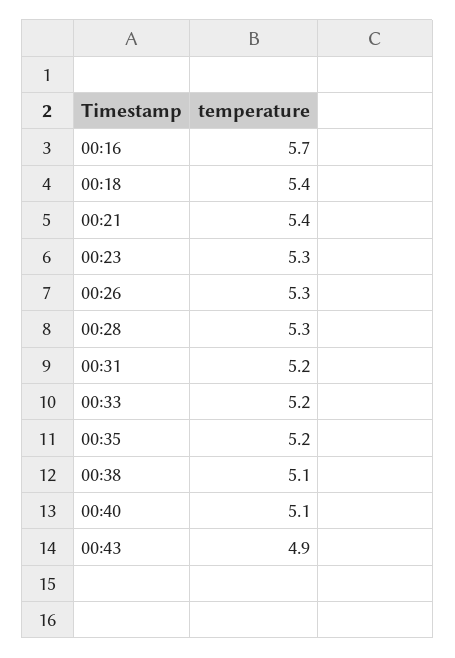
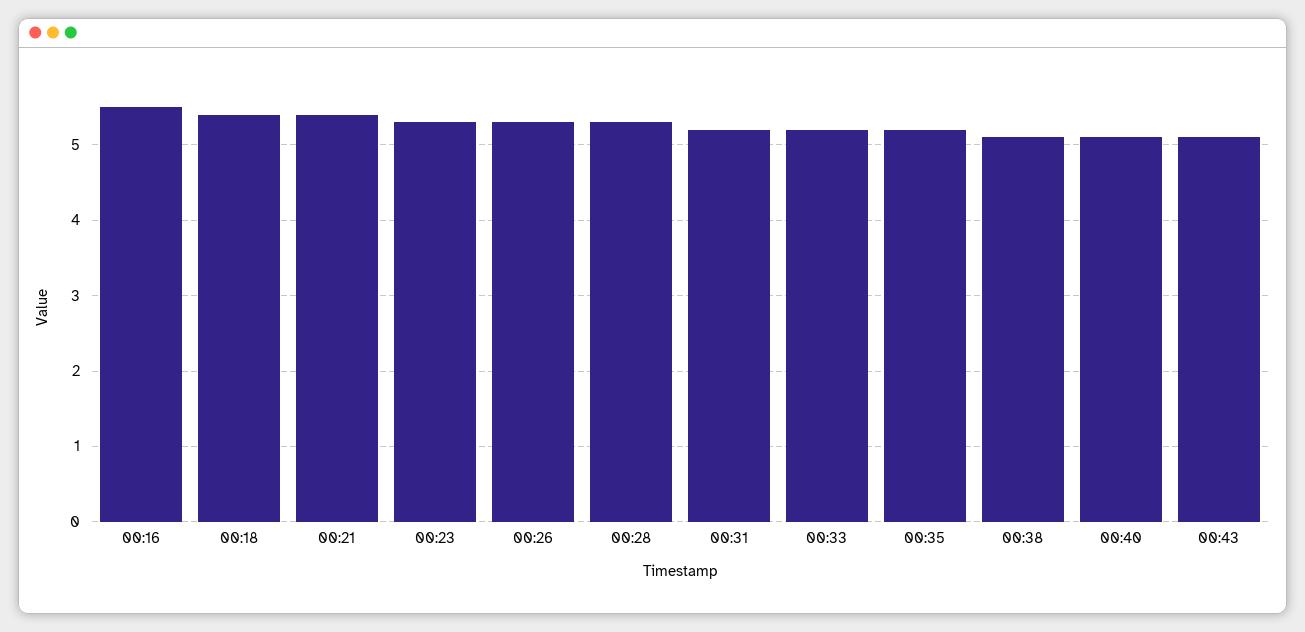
  {
-   "00:16": 5.7,
+   "00:16": 5.5,
    "00:18": 5.4,
    "00:21": 5.4,
    "00:23": 5.3,
    "00:26": 5.3,
    "00:28": 5.3,
    "00:31": 5.2,
    "00:33": 5.2,
    "00:35": 5.2,
    "00:38": 5.1,
    "00:40": 5.1,
-   "00:43": 4.9
+   "00:43": 5.1
  }

